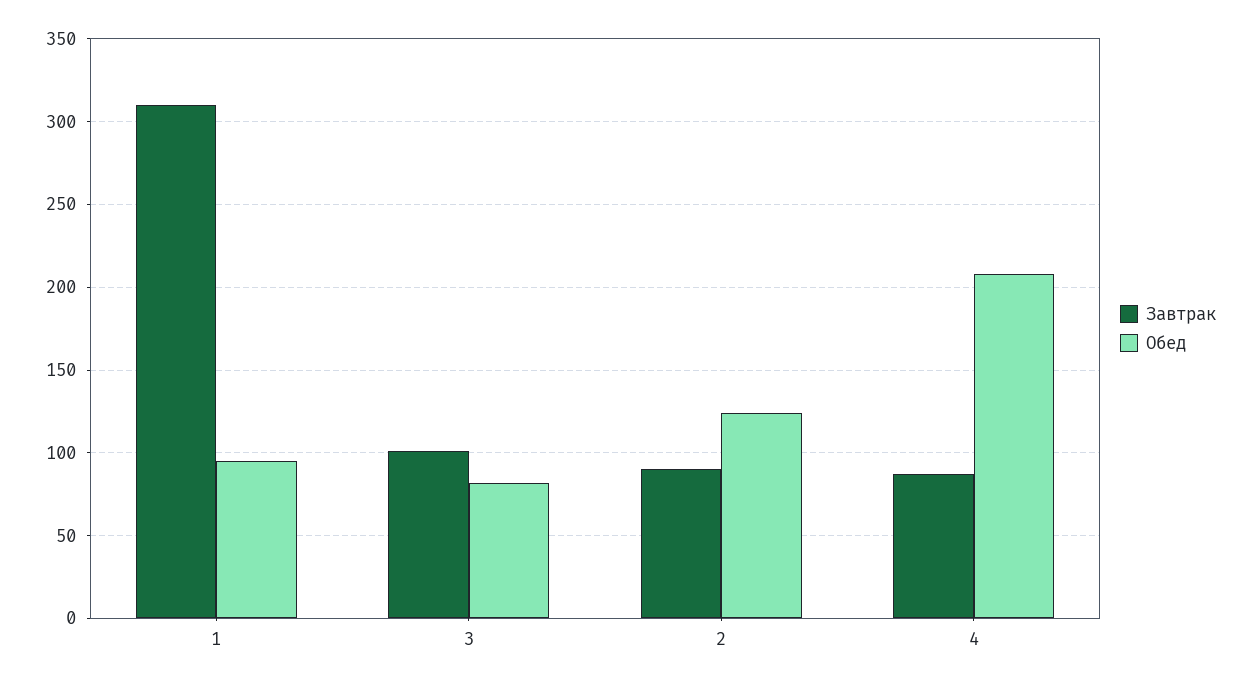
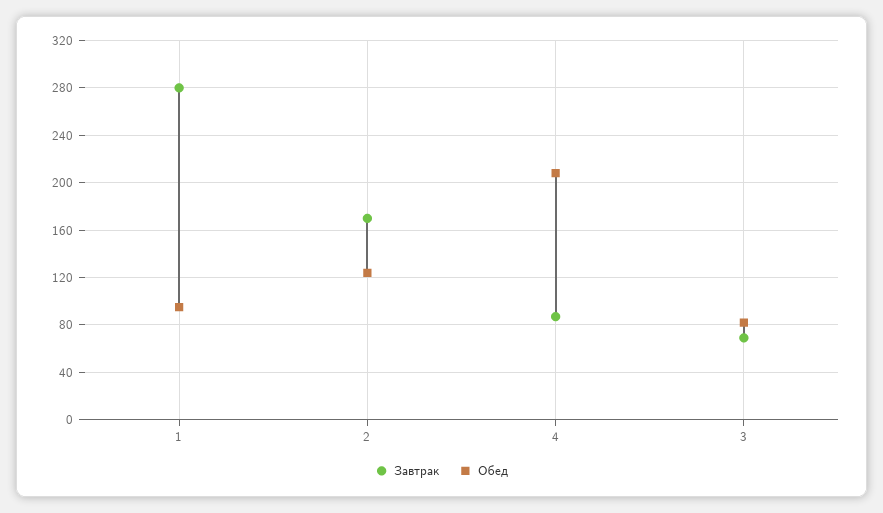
  {
    "Завтрак": {
-     "1": 310,
+     "1": 280,
-     "3": 100,
+     "3": 70,
-     "2": 90,
+     "2": 170,
      "4": 85
    },
    "Обед": {
      "1": 95,
      "3": 80,
      "2": 125,
      "4": 210
    }
  }

